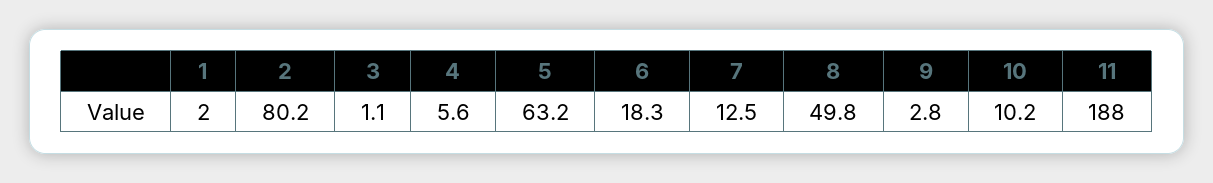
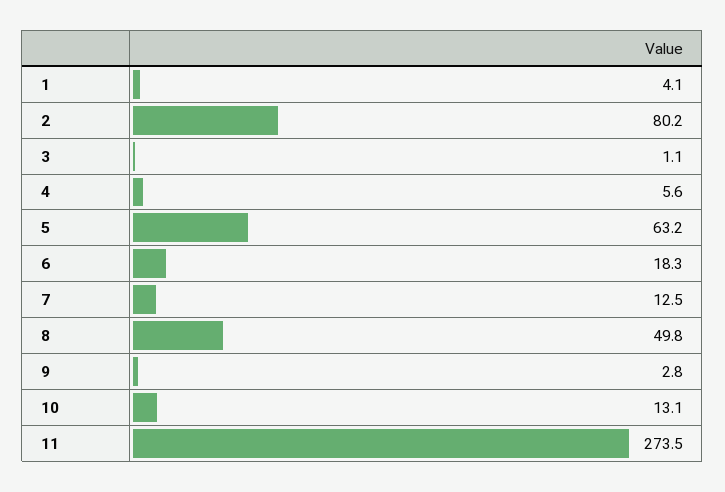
  {
-   "1": 2,
+   "1": 4.1,
    "2": 80.2,
    "3": 1.1,
    "4": 5.6,
    "5": 63.2,
    "6": 18.3,
    "7": 12.5,
    "8": 49.8,
    "9": 2.8,
-   "10": 10.2,
+   "10": 13.1,
-   "11": 188
+   "11": 273.5
  }

